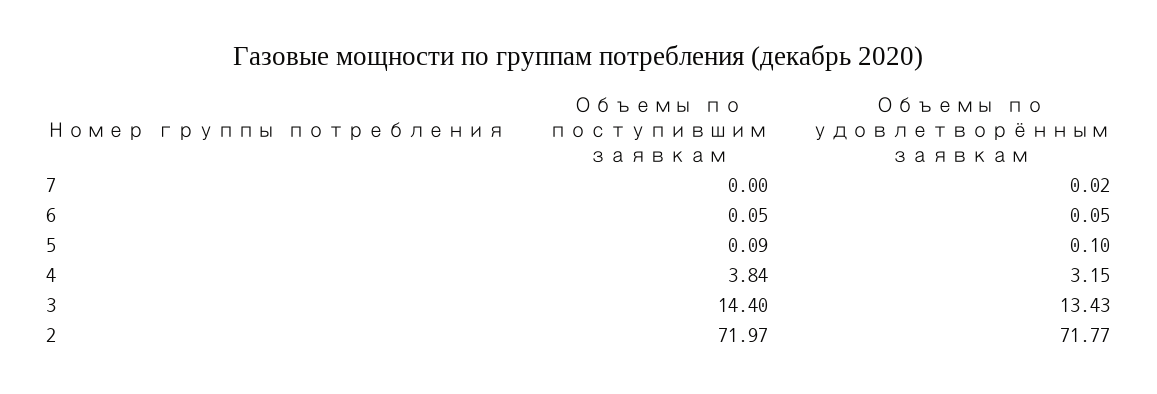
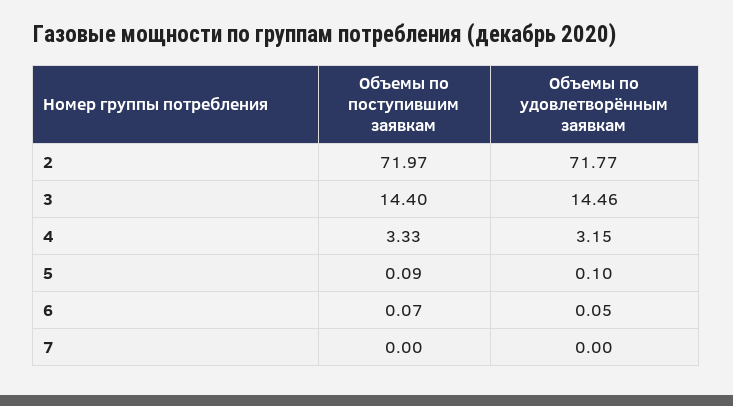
  {
    "Объемы по поступившим заявкам": {
      "7": 0,
-     "6": 0.05,
+     "6": 0.07,
      "5": 0.09,
-     "4": 3.84,
+     "4": 3.33,
      "3": 14.4,
      "2": 71.97
    },
    "Объемы по удовлетворённым заявкам": {
-     "7": 0.02,
+     "7": 0,
      "6": 0.05,
      "5": 0.1,
      "4": 3.15,
-     "3": 13.43,
+     "3": 14.46,
      "2": 71.77
    }
  }

